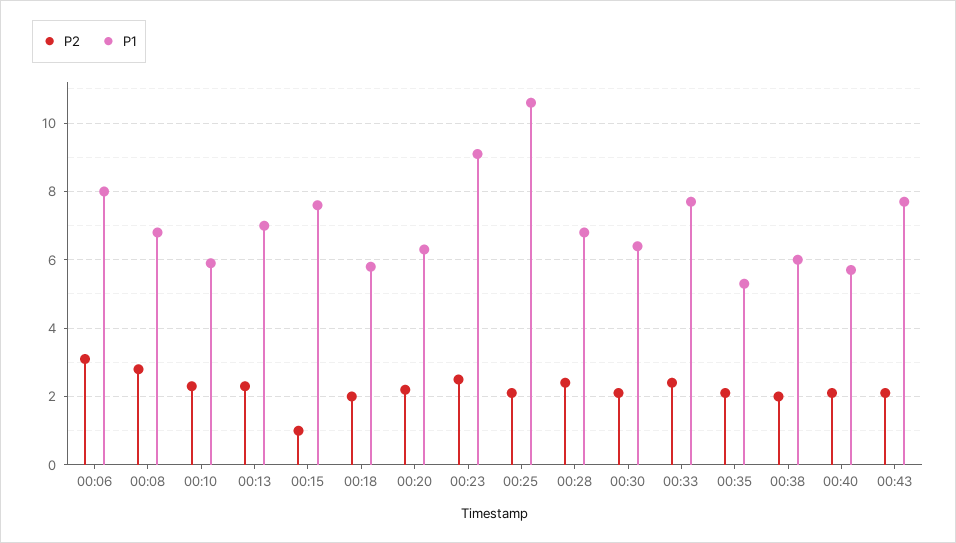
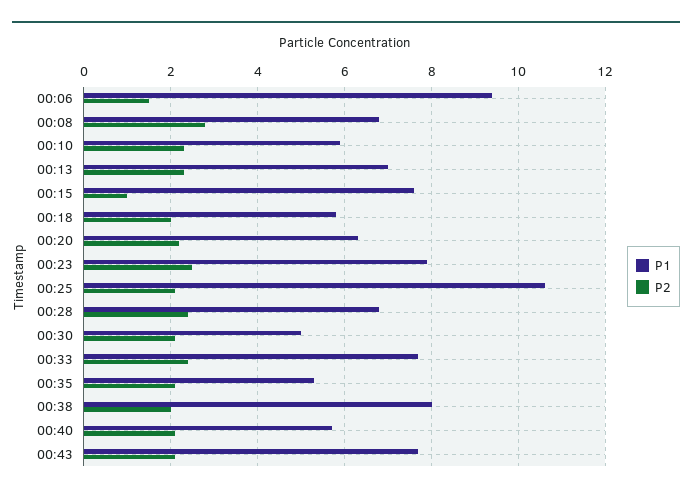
  {
    "P2": {
-     "00:06": 3,
+     "00:06": 1.5,
      "00:08": 3,
      "00:10": 2.5,
      "00:13": 2.5,
      "00:15": 1,
      "00:18": 2,
      "00:20": 2,
      "00:23": 2.5,
      "00:25": 2,
      "00:28": 2.5,
      "00:30": 2,
      "00:33": 2.5,
      "00:35": 2,
      "00:38": 2,
      "00:40": 2,
      "00:43": 2
    },
    "P1": {
-     "00:06": 8,
+     "00:06": 9.5,
      "00:08": 7,
      "00:10": 6,
      "00:13": 7,
      "00:15": 7.5,
      "00:18": 6,
      "00:20": 6.5,
-     "00:23": 9,
+     "00:23": 8,
      "00:25": 10.5,
      "00:28": 7,
-     "00:30": 6.5,
+     "00:30": 5,
      "00:33": 7.5,
      "00:35": 5.5,
-     "00:38": 6,
+     "00:38": 8,
      "00:40": 5.5,
      "00:43": 7.5
    }
  }

